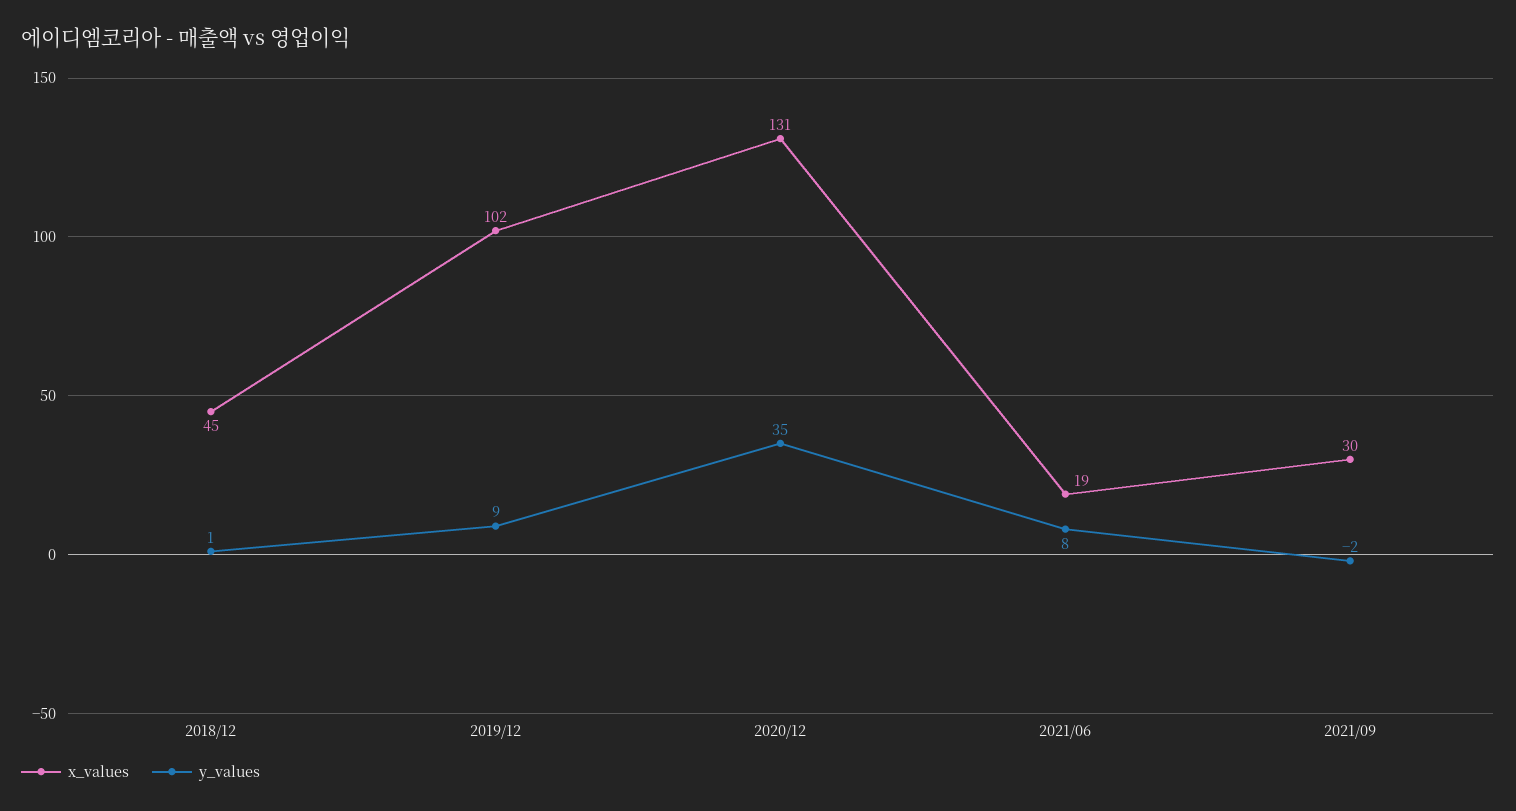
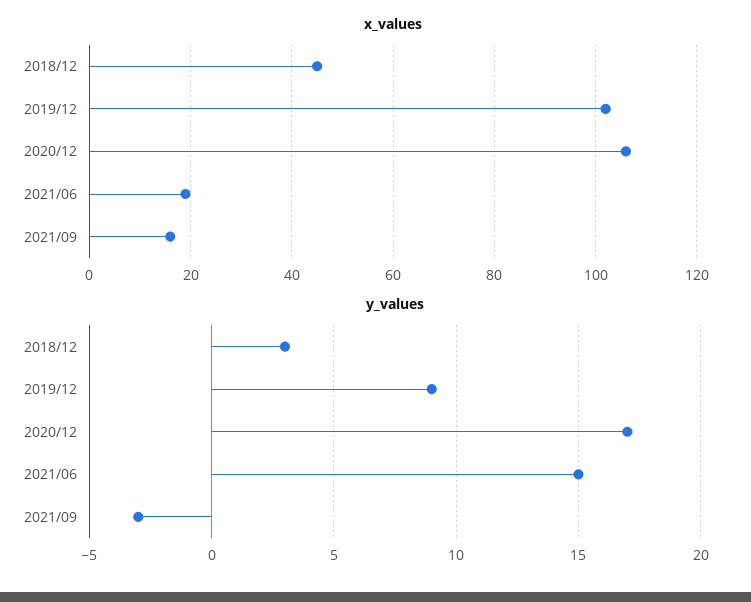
  {
    "x_values": {
      "2018/12": 45,
      "2019/12": 102,
-     "2020/12": 131,
+     "2020/12": 105,
      "2021/06": 19,
-     "2021/09": 30
+     "2021/09": 15
    },
    "y_values": {
-     "2018/12": 1,
+     "2018/12": 3,
      "2019/12": 9,
-     "2020/12": 35,
+     "2020/12": 17,
-     "2021/06": 8,
+     "2021/06": 15,
-     "2021/09": -2
+     "2021/09": -3
    }
  }

